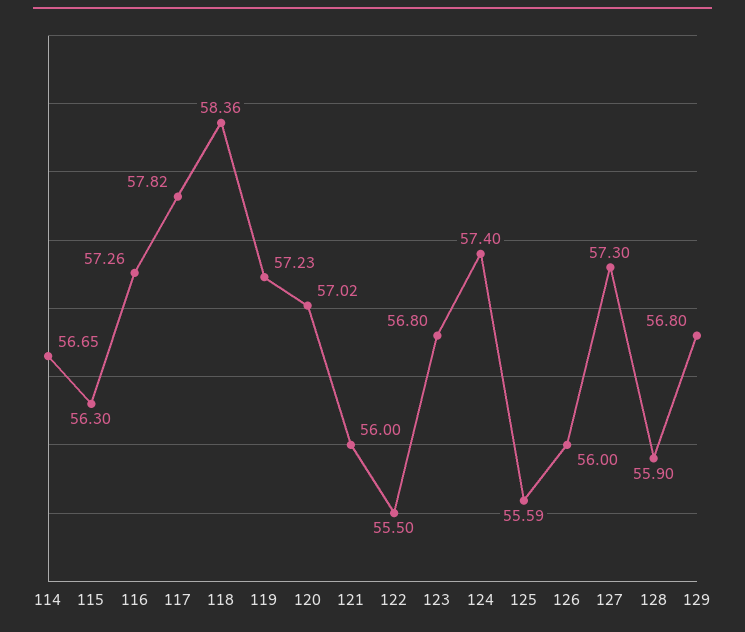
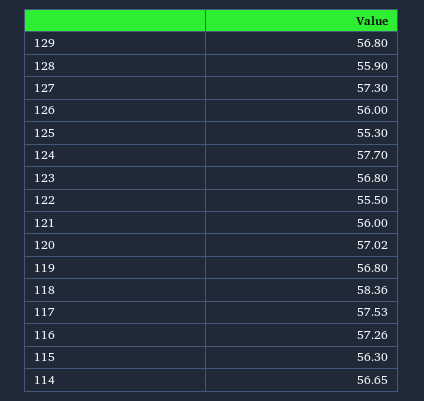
  {
    "114": 56.65,
    "115": 56.3,
    "116": 57.26,
-   "117": 57.82,
+   "117": 57.53,
    "118": 58.36,
-   "119": 57.23,
+   "119": 56.8,
    "120": 57.02,
    "121": 56,
    "122": 55.5,
    "123": 56.8,
-   "124": 57.4,
+   "124": 57.7,
-   "125": 55.59,
+   "125": 55.3,
    "126": 56,
    "127": 57.3,
    "128": 55.9,
    "129": 56.8
  }

